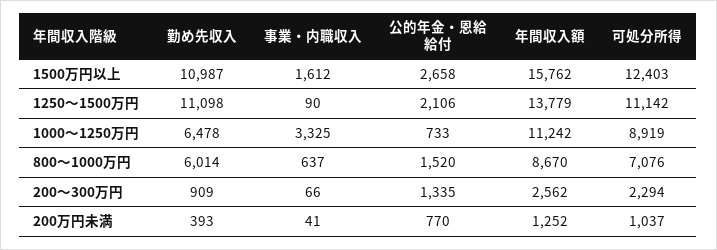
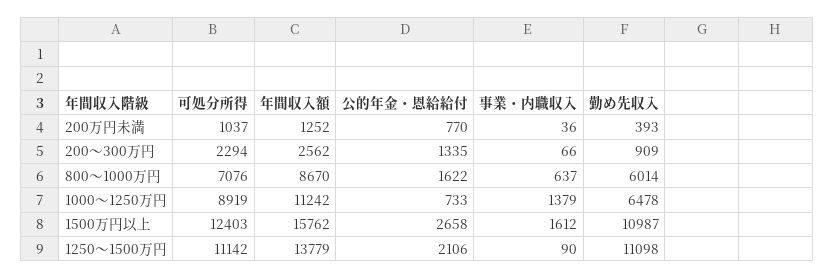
  {
    "勤め先収入": {
      "1500万円以上": 10987,
      "1250～1500万円": 11098,
      "1000～1250万円": 6478,
      "800～1000万円": 6014,
      "200～300万円": 909,
      "200万円未満": 393
    },
    "事業・内職収入": {
      "1500万円以上": 1612,
      "1250～1500万円": 90,
-     "1000～1250万円": 3325,
+     "1000～1250万円": 1379,
      "800～1000万円": 637,
      "200～300万円": 66,
-     "200万円未満": 41
+     "200万円未満": 36
    },
    "公的年金・恩給給付": {
      "1500万円以上": 2658,
      "1250～1500万円": 2106,
      "1000～1250万円": 733,
-     "800～1000万円": 1520,
+     "800～1000万円": 1622,
      "200～300万円": 1335,
      "200万円未満": 770
    },
    "年間収入額": {
      "1500万円以上": 15762,
      "1250～1500万円": 13779,
      "1000～1250万円": 11242,
      "800～1000万円": 8670,
      "200～300万円": 2562,
      "200万円未満": 1252
    },
    "可処分所得": {
      "1500万円以上": 12403,
      "1250～1500万円": 11142,
      "1000～1250万円": 8919,
      "800～1000万円": 7076,
      "200～300万円": 2294,
      "200万円未満": 1037
    }
  }

